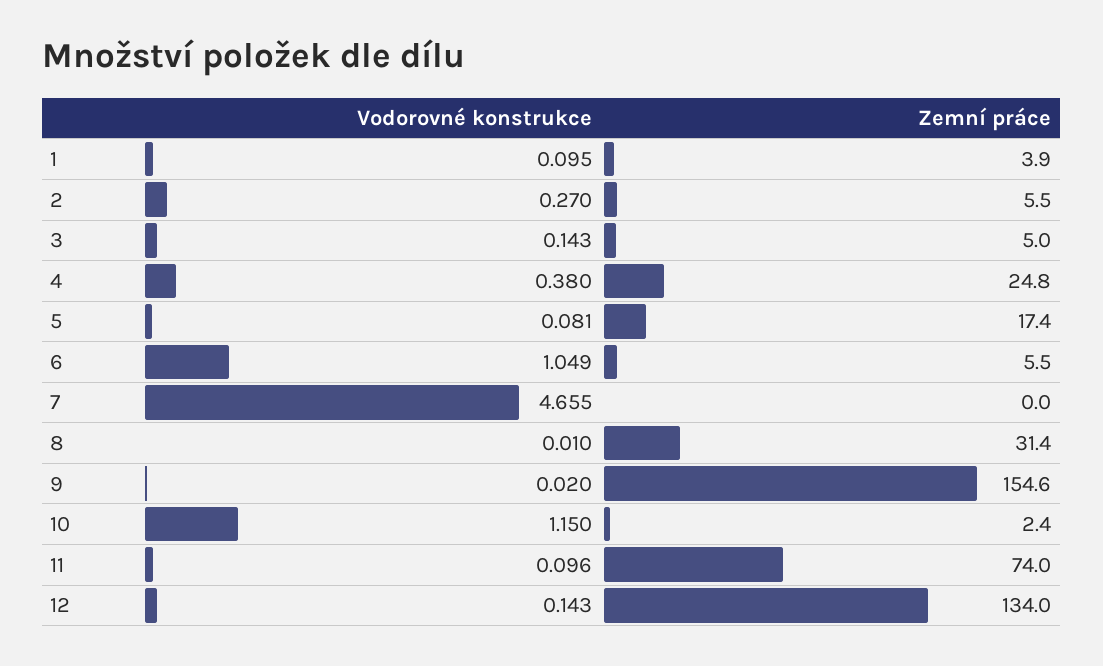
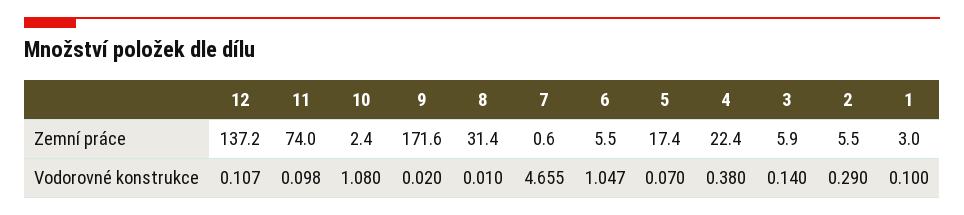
  {
    "Vodorovné konstrukce": {
-     "1": 0.095,
+     "1": 0.1,
-     "2": 0.27,
+     "2": 0.29,
-     "3": 0.143,
+     "3": 0.14,
      "4": 0.38,
-     "5": 0.081,
+     "5": 0.07,
-     "6": 1.049,
+     "6": 1.047,
      "7": 4.655,
      "8": 0.01,
      "9": 0.02,
-     "10": 1.15,
+     "10": 1.08,
-     "11": 0.096,
+     "11": 0.098,
-     "12": 0.143
+     "12": 0.107
    },
    "Zemní práce": {
-     "1": 3.9,
+     "1": 3,
      "2": 5.5,
-     "3": 5,
+     "3": 5.9,
-     "4": 24.8,
+     "4": 22.4,
      "5": 17.4,
      "6": 5.5,
-     "7": 0,
+     "7": 0.6,
      "8": 31.4,
-     "9": 154.6,
+     "9": 171.6,
      "10": 2.4,
      "11": 74,
-     "12": 134
+     "12": 137.2
    }
  }

